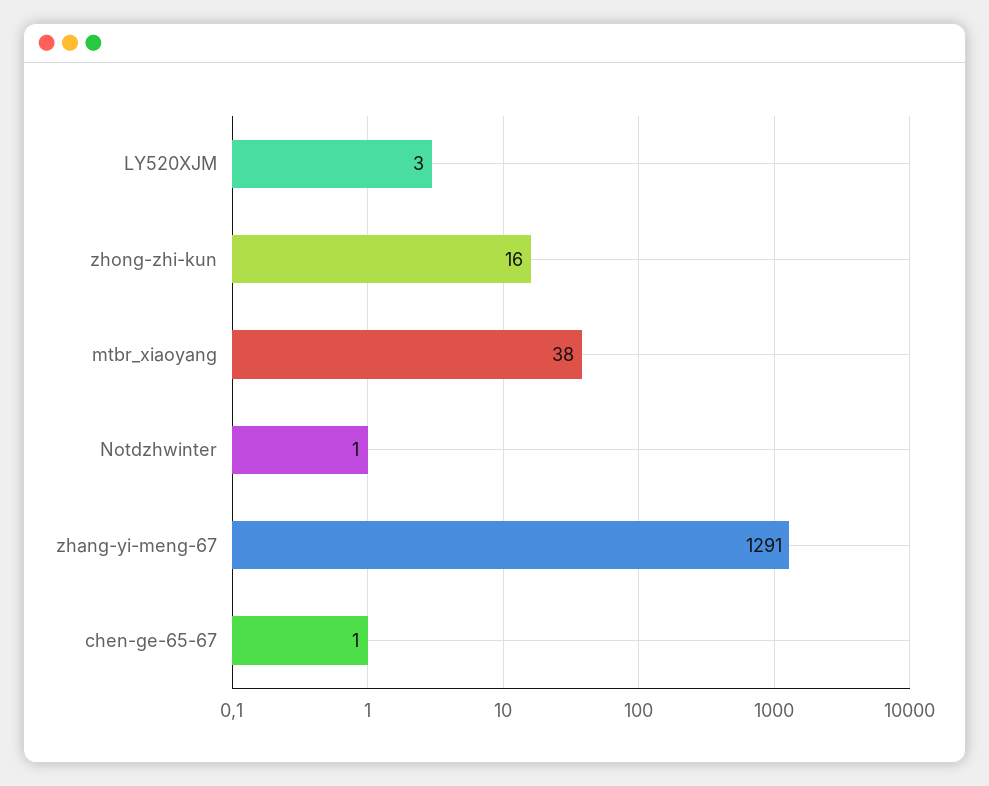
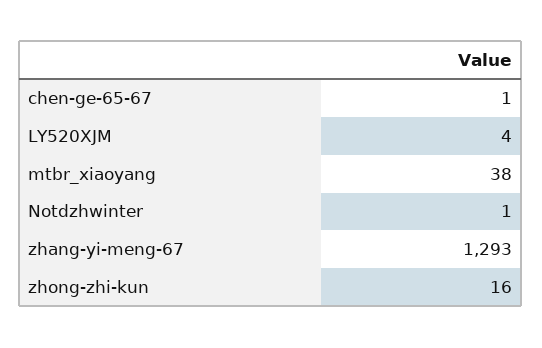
  {
-   "LY520XJM": 3,
+   "LY520XJM": 4,
    "zhong-zhi-kun": 16,
    "mtbr_xiaoyang": 38,
    "Notdzhwinter": 1,
-   "zhang-yi-meng-67": 1291,
+   "zhang-yi-meng-67": 1293,
    "chen-ge-65-67": 1
  }

